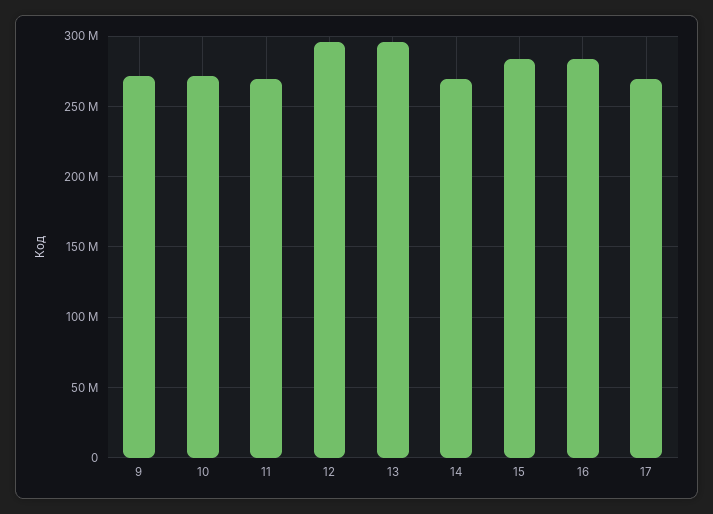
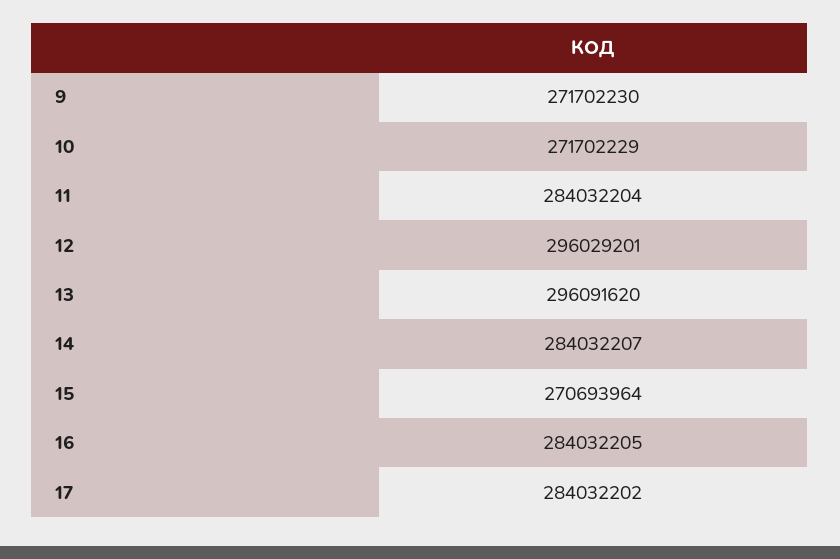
  {
    "9": 271702230,
    "10": 271702229,
-   "11": 270000000,
+   "11": 284032204,
    "12": 296029201,
    "13": 296091620,
-   "14": 270000000,
+   "14": 284032207,
-   "15": 285000000,
+   "15": 270693964,
    "16": 284032205,
-   "17": 270000000
+   "17": 284032202
  }

